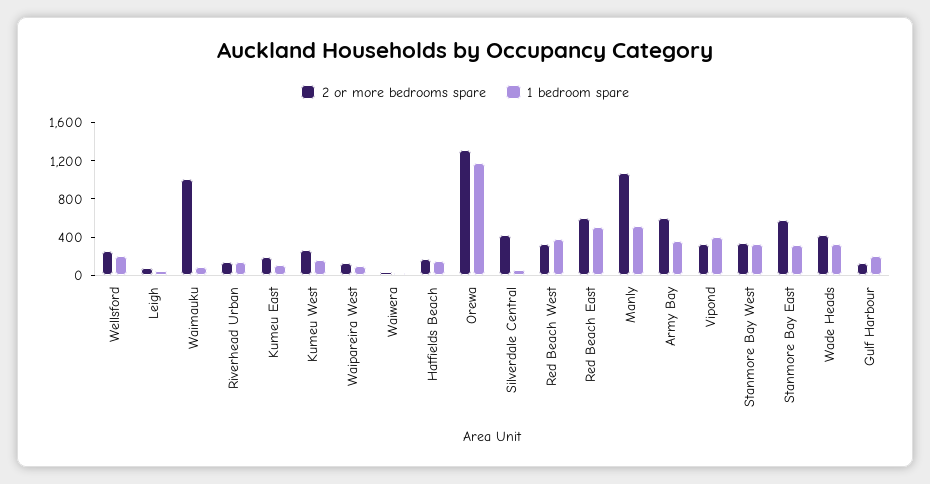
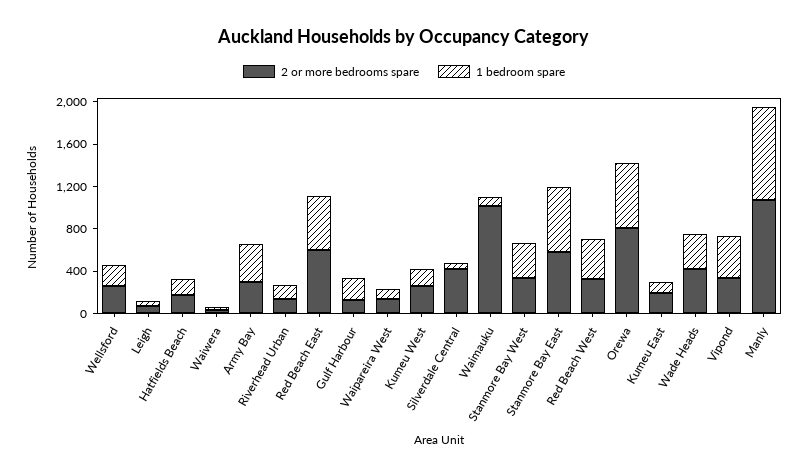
  {
    "2 or more bedrooms spare": {
      "Wellsford": 300,
      "Leigh": 100,
      "Waimauku": 1000,
      "Riverhead Urban": 100,
      "Kumeu East": 200,
      "Kumeu West": 300,
      "Waipareira West": 100,
      "Waiwera": 0,
      "Hatfields Beach": 200,
-     "Orewa": 1300,
+     "Orewa": 800,
      "Silverdale Central": 400,
      "Red Beach West": 300,
      "Red Beach East": 600,
      "Manly": 1100,
-     "Army Bay": 600,
+     "Army Bay": 300,
      "Vipond": 300,
      "Stanmore Bay West": 300,
      "Stanmore Bay East": 600,
      "Wade Heads": 400,
      "Gulf Harbour": 100
    },
    "1 bedroom spare": {
      "Wellsford": 200,
      "Leigh": 0,
      "Waimauku": 100,
      "Riverhead Urban": 100,
      "Kumeu East": 100,
      "Kumeu West": 200,
      "Waipareira West": 100,
      "Waiwera": 0,
      "Hatfields Beach": 200,
-     "Orewa": 1200,
+     "Orewa": 600,
      "Silverdale Central": 100,
      "Red Beach West": 400,
      "Red Beach East": 500,
-     "Manly": 500,
+     "Manly": 900,
      "Army Bay": 400,
      "Vipond": 400,
      "Stanmore Bay West": 300,
-     "Stanmore Bay East": 300,
+     "Stanmore Bay East": 600,
      "Wade Heads": 300,
      "Gulf Harbour": 200
    }
  }

